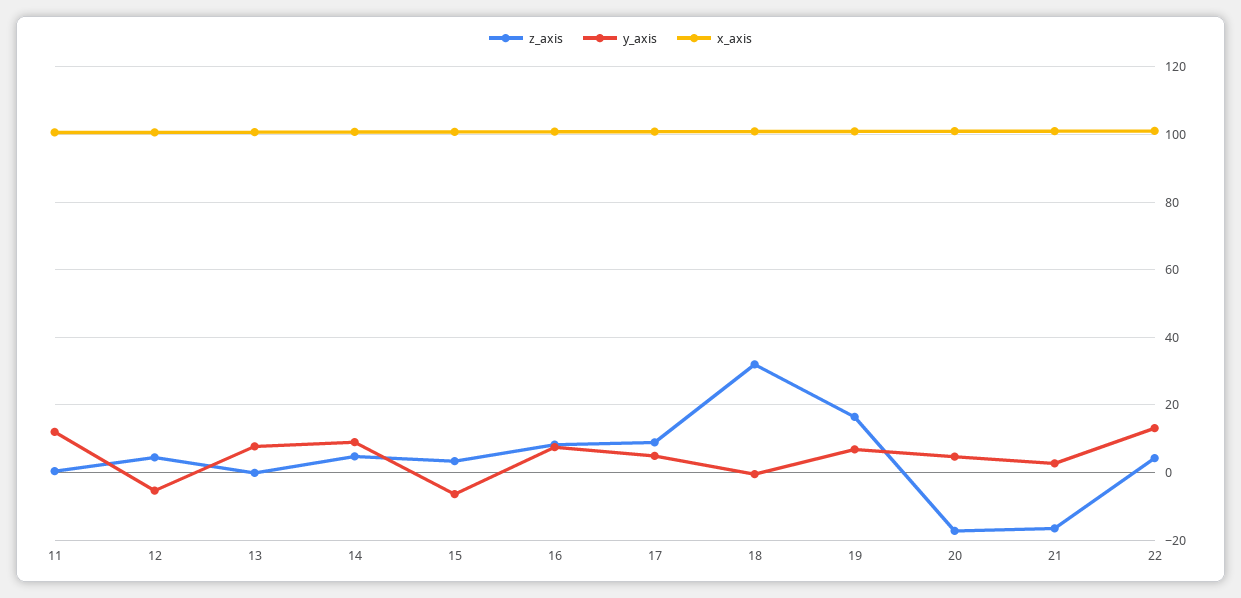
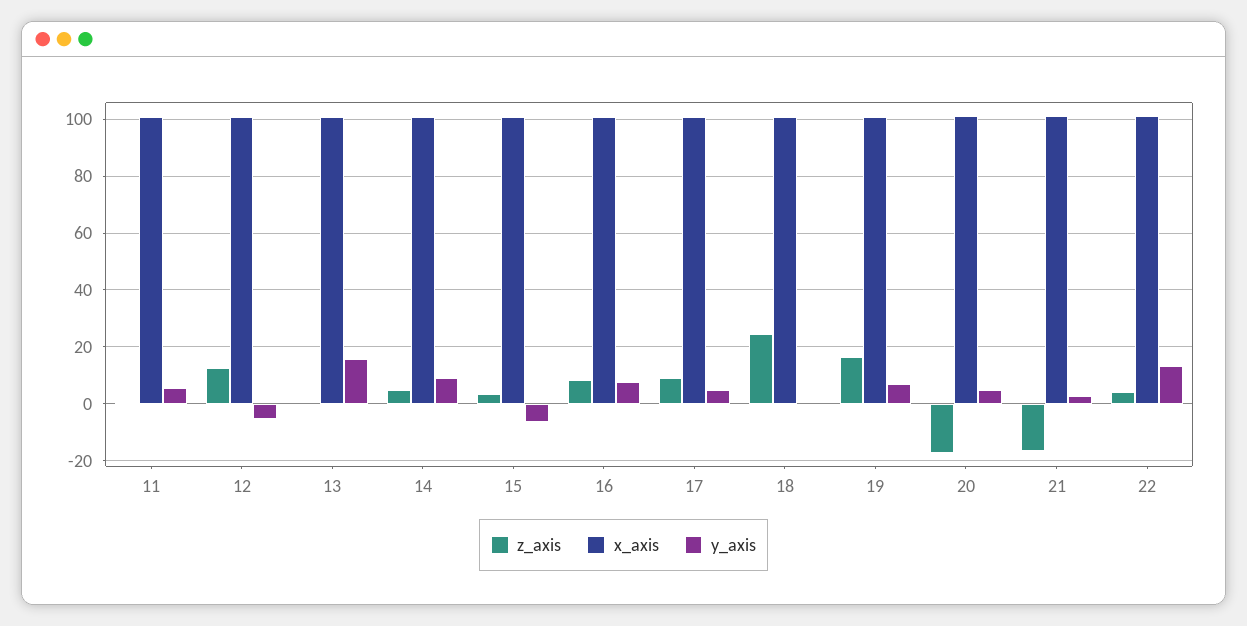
  {
    "z_axis": {
      "11": 0,
-     "12": 4,
+     "12": 12.5,
      "13": 0,
      "14": 4,
      "15": 4,
      "16": 8,
      "17": 8,
-     "18": 32,
+     "18": 25,
      "19": 16,
      "20": -18,
      "21": -16,
      "22": 4
    },
    "y_axis": {
-     "11": 12,
+     "11": 5,
      "12": -6,
-     "13": 8,
+     "13": 15,
      "14": 10,
      "15": -6,
      "16": 8,
      "17": 4,
      "18": 0,
      "19": 6,
      "20": 4,
      "21": 2,
      "22": 14
    },
    "x_axis": {
      "11": 100,
      "12": 100,
      "13": 100,
      "14": 100,
      "15": 100,
      "16": 100,
      "17": 100,
      "18": 100,
      "19": 100,
      "20": 100,
      "21": 102,
      "22": 102
    }
  }

